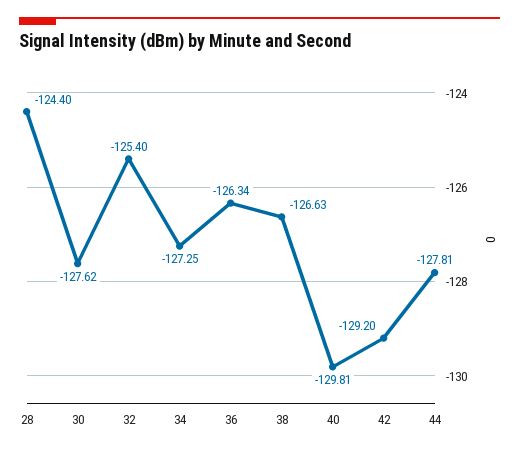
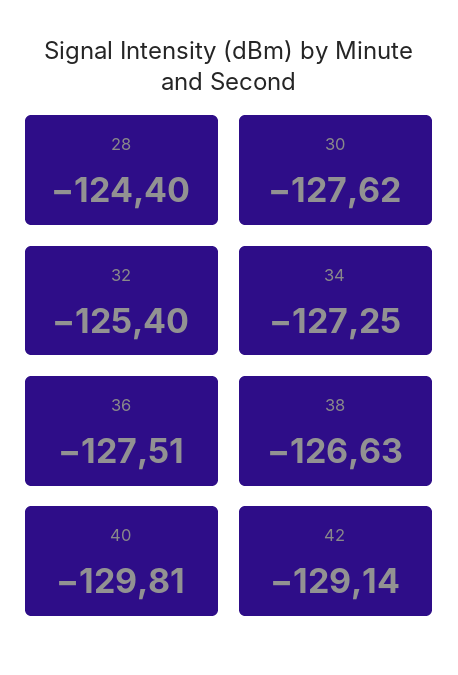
  {
    "28": -124.4,
    "30": -127.62,
    "32": -125.4,
    "34": -127.25,
-   "36": -126.34,
+   "36": -127.51,
    "38": -126.63,
    "40": -129.81,
-   "42": -129.2,
+   "42": -129.14
-   "44": -127.81
  }

